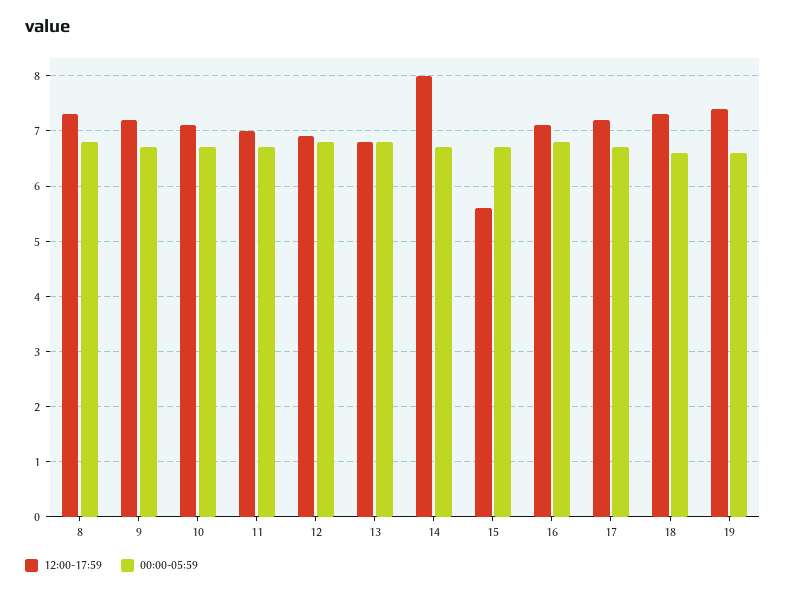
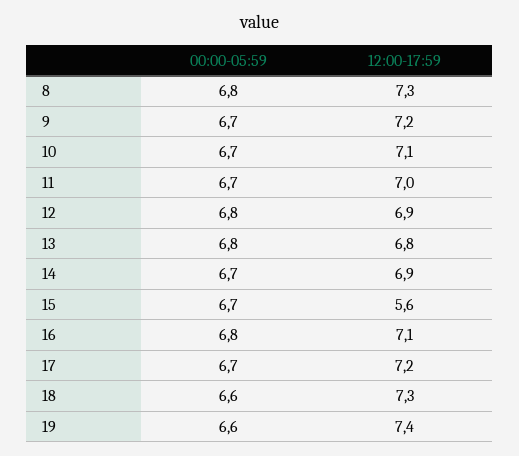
  {
    "12:00-17:59": {
      "8": 7.3,
      "9": 7.2,
      "10": 7.1,
      "11": 7,
      "12": 6.9,
      "13": 6.8,
-     "14": 8,
+     "14": 6.9,
      "15": 5.6,
      "16": 7.1,
      "17": 7.2,
      "18": 7.3,
      "19": 7.4
    },
    "00:00-05:59": {
      "8": 6.8,
      "9": 6.7,
      "10": 6.7,
      "11": 6.7,
      "12": 6.8,
      "13": 6.8,
      "14": 6.7,
      "15": 6.7,
      "16": 6.8,
      "17": 6.7,
      "18": 6.6,
      "19": 6.6
    }
  }

